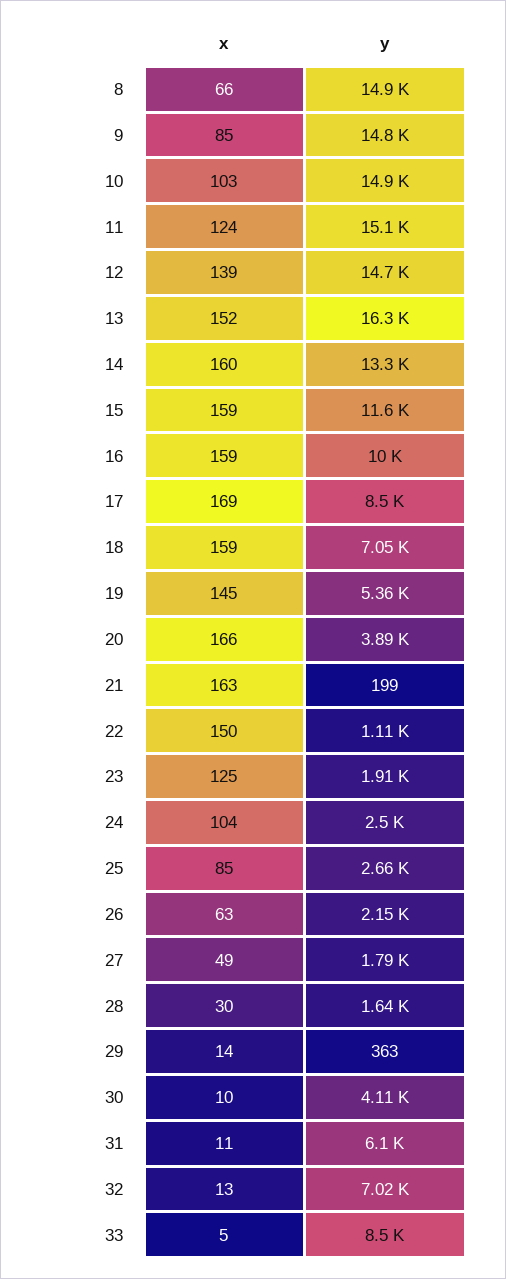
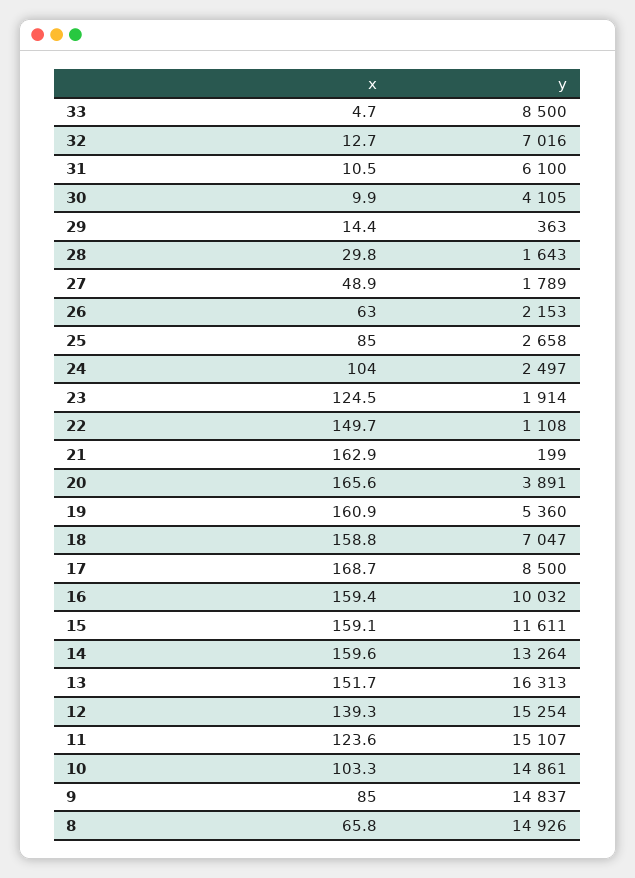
  {
    "x": {
      "8": 65.8,
      "9": 85,
      "10": 103.3,
      "11": 123.6,
      "12": 139.3,
      "13": 151.7,
      "14": 159.6,
      "15": 159.1,
      "16": 159.4,
      "17": 168.7,
      "18": 158.8,
-     "19": 145,
+     "19": 160.9,
      "20": 165.6,
      "21": 162.9,
      "22": 149.7,
      "23": 124.5,
      "24": 104,
      "25": 85,
      "26": 63,
      "27": 48.9,
      "28": 29.8,
      "29": 14.4,
      "30": 9.9,
      "31": 10.5,
      "32": 12.7,
      "33": 4.7
    },
    "y": {
      "8": 14926,
      "9": 14837,
      "10": 14861,
      "11": 15107,
-     "12": 14700,
+     "12": 15254,
      "13": 16313,
      "14": 13264,
      "15": 11611,
      "16": 10032,
      "17": 8500,
      "18": 7047,
      "19": 5360,
      "20": 3891,
      "21": 199,
      "22": 1108,
      "23": 1914,
      "24": 2497,
      "25": 2658,
      "26": 2153,
      "27": 1789,
      "28": 1643,
      "29": 363,
      "30": 4105,
      "31": 6100,
      "32": 7016,
      "33": 8500
    }
  }

